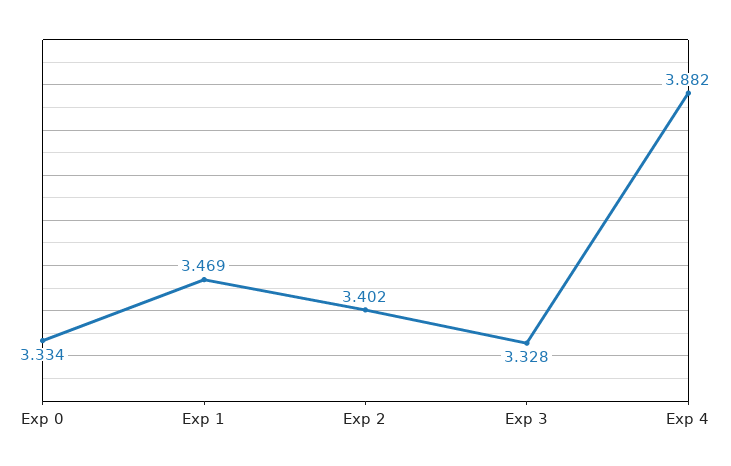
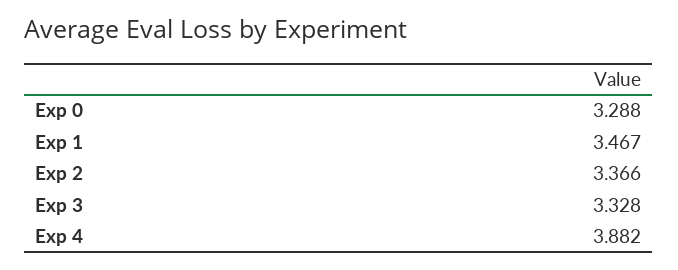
  {
-   "Exp 0": 3.334,
+   "Exp 0": 3.288,
-   "Exp 1": 3.469,
+   "Exp 1": 3.467,
-   "Exp 2": 3.402,
+   "Exp 2": 3.366,
    "Exp 3": 3.328,
    "Exp 4": 3.882
  }

